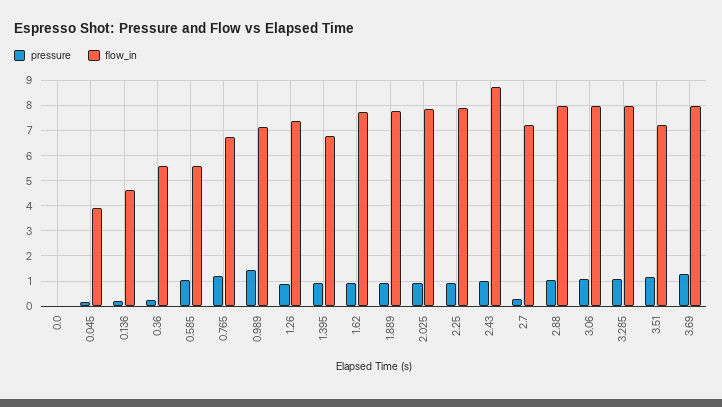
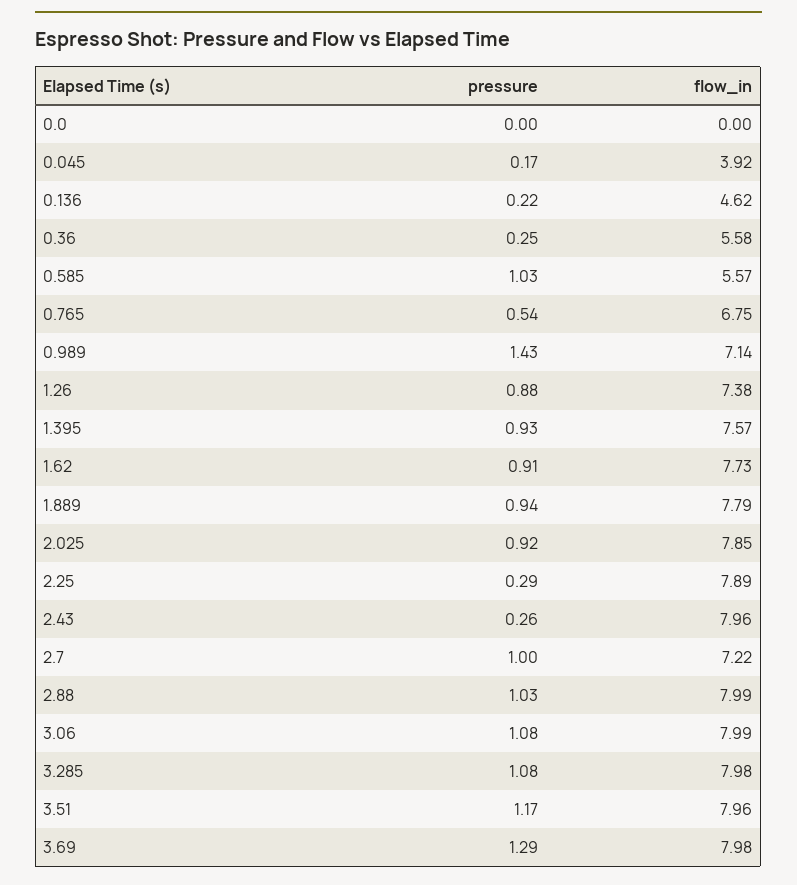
  {
    "pressure": {
      "0.0": 0,
      "0.045": 0.17,
      "0.136": 0.22,
      "0.36": 0.25,
      "0.585": 1.03,
-     "0.765": 1.25,
+     "0.765": 0.54,
      "0.989": 1.43,
      "1.26": 0.88,
      "1.395": 0.93,
      "1.62": 0.91,
      "1.889": 0.94,
      "2.025": 0.92,
-     "2.25": 1,
+     "2.25": 0.29,
-     "2.43": 1,
+     "2.43": 0.26,
-     "2.7": 0.25,
+     "2.7": 1,
      "2.88": 1.03,
      "3.06": 1.08,
      "3.285": 1.08,
      "3.51": 1.17,
      "3.69": 1.29
    },
    "flow_in": {
      "0.0": 0,
      "0.045": 3.92,
      "0.136": 4.62,
      "0.36": 5.58,
      "0.585": 5.57,
      "0.765": 6.75,
      "0.989": 7.14,
      "1.26": 7.38,
-     "1.395": 6.75,
+     "1.395": 7.57,
      "1.62": 7.73,
      "1.889": 7.79,
      "2.025": 7.85,
      "2.25": 7.89,
-     "2.43": 8.75,
+     "2.43": 7.96,
      "2.7": 7.22,
      "2.88": 7.99,
      "3.06": 7.99,
      "3.285": 7.98,
-     "3.51": 7.25,
+     "3.51": 7.96,
      "3.69": 7.98
    }
  }

